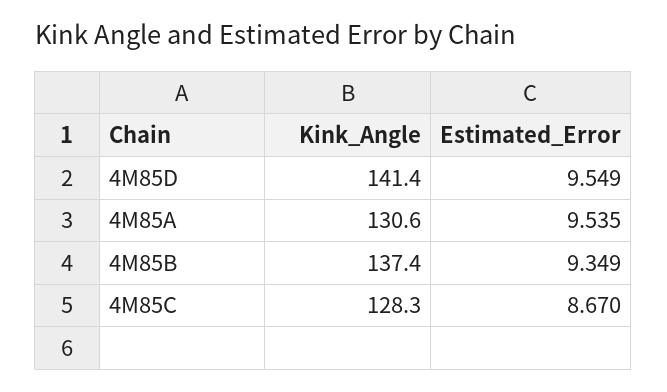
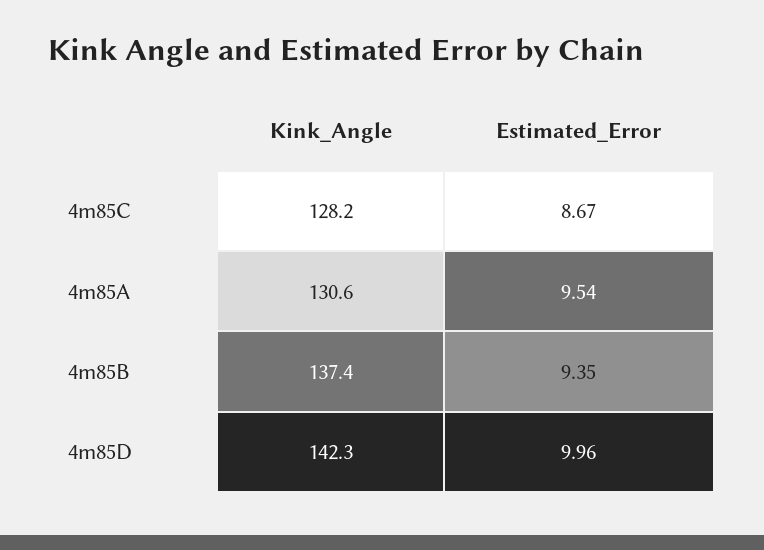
  {
    "Kink_Angle": {
-     "4M85D": 141.4,
+     "4M85D": 142.3,
      "4M85A": 130.6,
      "4M85B": 137.4,
-     "4M85C": 128.3
+     "4M85C": 128.2
    },
    "Estimated_Error": {
-     "4M85D": 9.549,
+     "4M85D": 9.96,
      "4M85A": 9.535,
      "4M85B": 9.349,
      "4M85C": 8.67
    }
  }

